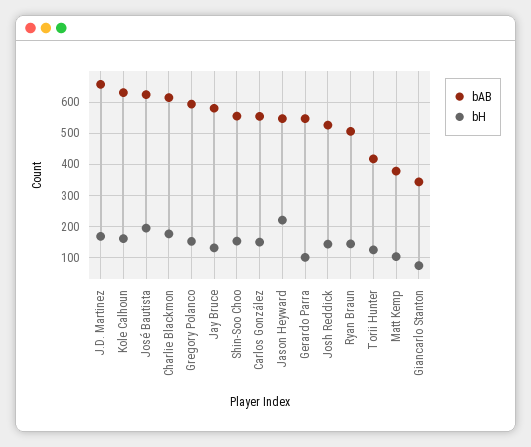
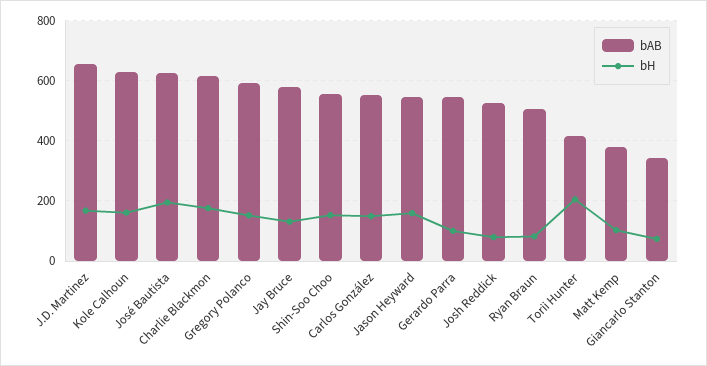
  {
    "bAB": {
      "J.D. Martinez": 660,
      "Kole Calhoun": 640,
      "José Bautista": 620,
      "Charlie Blackmon": 620,
      "Gregory Polanco": 600,
      "Jay Bruce": 580,
      "Shin-Soo Choo": 560,
      "Carlos González": 560,
      "Jason Heyward": 540,
      "Gerardo Parra": 540,
      "Josh Reddick": 520,
      "Ryan Braun": 500,
      "Torii Hunter": 420,
      "Matt Kemp": 380,
      "Giancarlo Stanton": 340
    },
    "bH": {
      "J.D. Martinez": 160,
      "Kole Calhoun": 160,
      "José Bautista": 200,
      "Charlie Blackmon": 180,
      "Gregory Polanco": 160,
      "Jay Bruce": 140,
      "Shin-Soo Choo": 160,
      "Carlos González": 160,
-     "Jason Heyward": 220,
+     "Jason Heyward": 160,
      "Gerardo Parra": 100,
-     "Josh Reddick": 140,
+     "Josh Reddick": 80,
-     "Ryan Braun": 140,
+     "Ryan Braun": 80,
-     "Torii Hunter": 120,
+     "Torii Hunter": 200,
      "Matt Kemp": 100,
      "Giancarlo Stanton": 80
    }
  }

